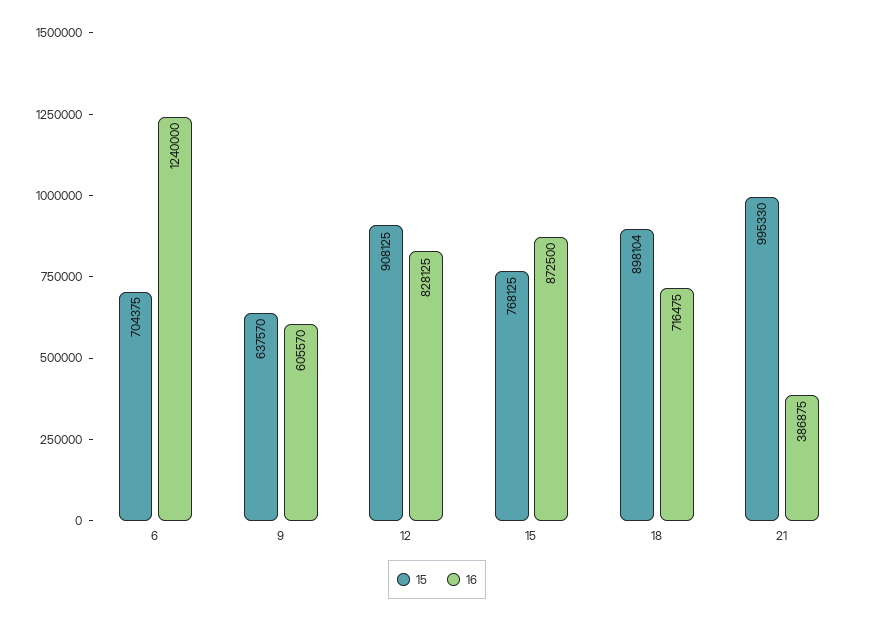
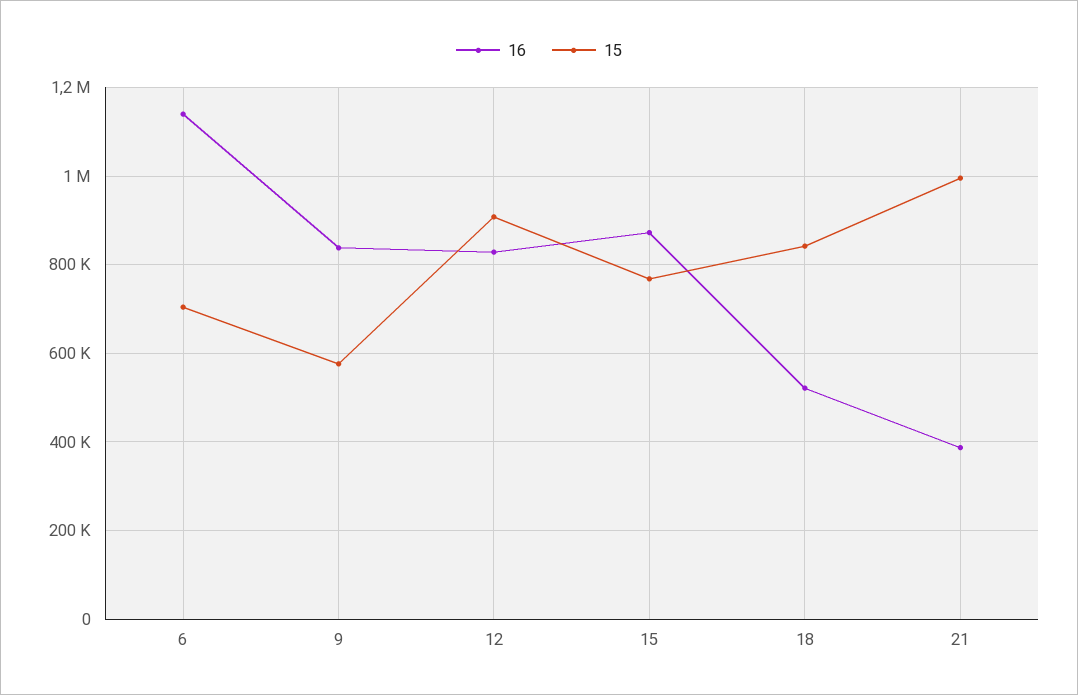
  {
    "15": {
      "6": 704375,
-     "9": 637570,
+     "9": 580000,
      "12": 908125,
      "15": 768125,
-     "18": 898104,
+     "18": 840000,
      "21": 995330
    },
    "16": {
-     "6": 1240000,
+     "6": 1140000,
-     "9": 605570,
+     "9": 840000,
      "12": 828125,
      "15": 872500,
-     "18": 716475,
+     "18": 520000,
      "21": 386875
    }
  }

